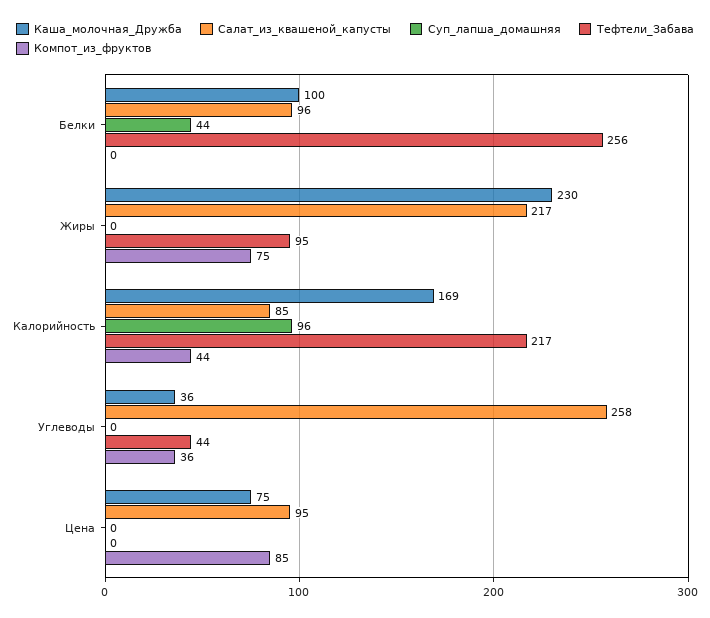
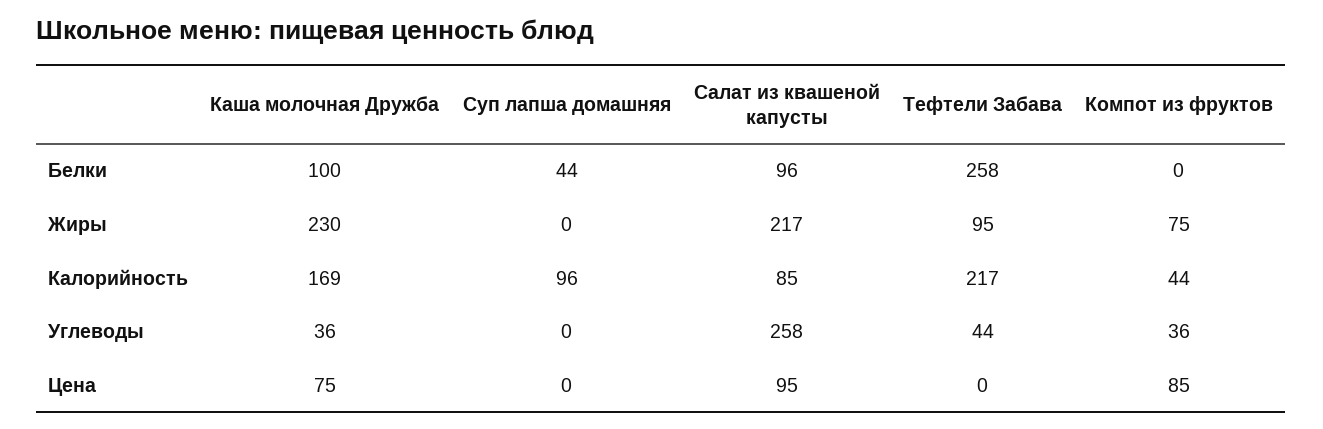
  {
    "Каша_молочная_Дружба": {
      "Белки": 100,
      "Жиры": 230,
      "Калорийность": 169,
      "Углеводы": 36,
      "Цена": 75
    },
    "Салат_из_квашеной_капусты": {
      "Белки": 96,
      "Жиры": 217,
      "Калорийность": 85,
      "Углеводы": 258,
      "Цена": 95
    },
    "Суп_лапша_домашняя": {
      "Белки": 44,
      "Жиры": 0,
      "Калорийность": 96,
      "Углеводы": 0,
      "Цена": 0
    },
    "Тефтели_Забава": {
-     "Белки": 256,
+     "Белки": 258,
      "Жиры": 95,
      "Калорийность": 217,
      "Углеводы": 44,
      "Цена": 0
    },
    "Компот_из_фруктов": {
      "Белки": 0,
      "Жиры": 75,
      "Калорийность": 44,
      "Углеводы": 36,
      "Цена": 85
    }
  }

